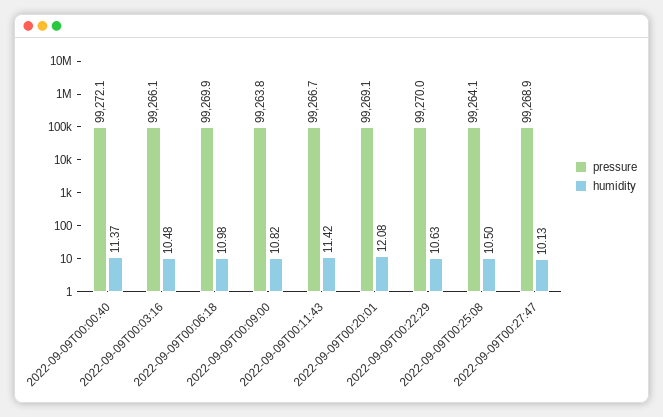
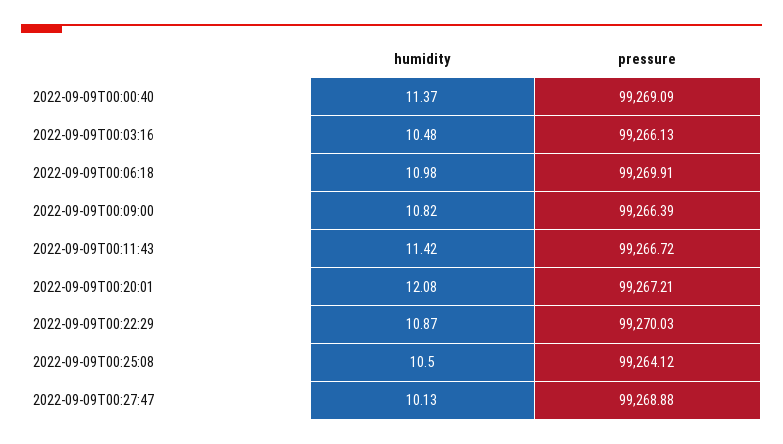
  {
    "pressure": {
-     "2022-09-09T00:00:40": 99272.1,
+     "2022-09-09T00:00:40": 99269.09,
      "2022-09-09T00:03:16": 99266.13,
      "2022-09-09T00:06:18": 99269.91,
-     "2022-09-09T00:09:00": 99263.8,
+     "2022-09-09T00:09:00": 99266.39,
      "2022-09-09T00:11:43": 99266.72,
-     "2022-09-09T00:20:01": 99269.1,
+     "2022-09-09T00:20:01": 99267.21,
      "2022-09-09T00:22:29": 99270.03,
      "2022-09-09T00:25:08": 99264.12,
      "2022-09-09T00:27:47": 99268.88
    },
    "humidity": {
      "2022-09-09T00:00:40": 11.37,
      "2022-09-09T00:03:16": 10.48,
      "2022-09-09T00:06:18": 10.98,
      "2022-09-09T00:09:00": 10.82,
      "2022-09-09T00:11:43": 11.42,
      "2022-09-09T00:20:01": 12.08,
-     "2022-09-09T00:22:29": 10.63,
+     "2022-09-09T00:22:29": 10.87,
      "2022-09-09T00:25:08": 10.5,
      "2022-09-09T00:27:47": 10.13
    }
  }

